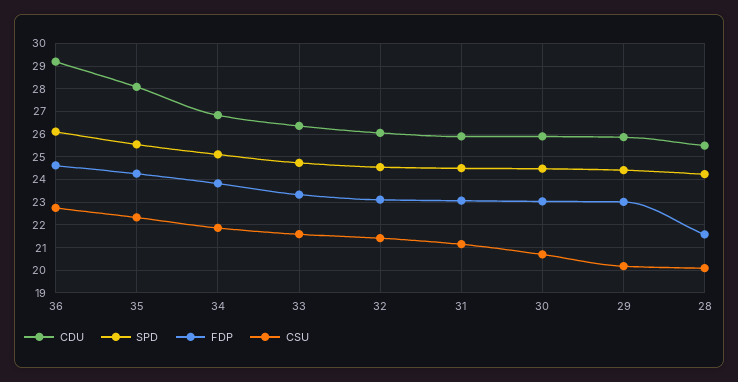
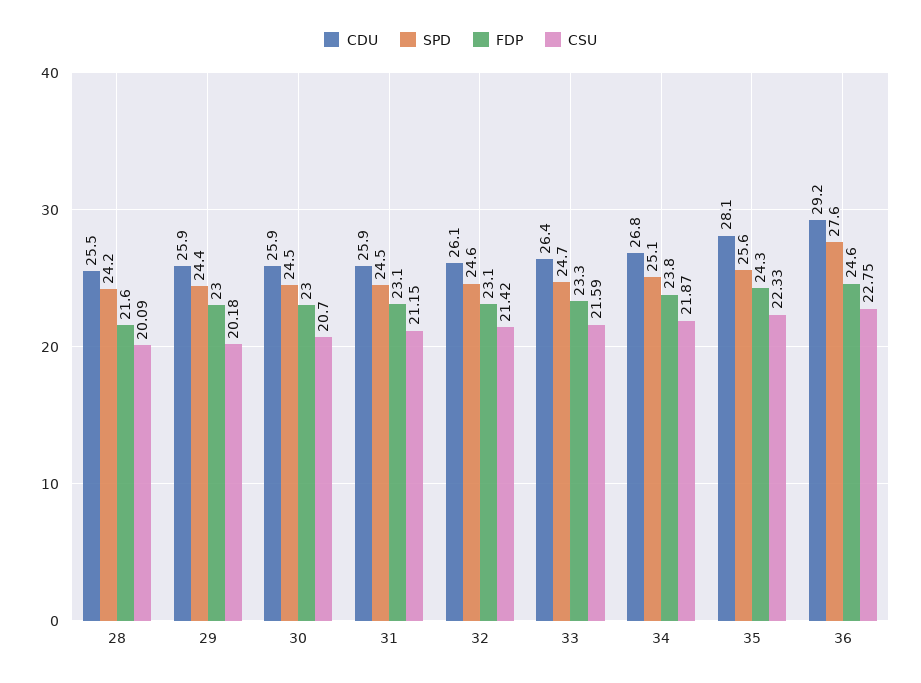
  {
    "CDU": {
      "36": 29.2,
      "35": 28.1,
      "34": 26.8,
      "33": 26.4,
      "32": 26.1,
      "31": 25.9,
      "30": 25.9,
      "29": 25.9,
      "28": 25.5
    },
    "SPD": {
-     "36": 26,
+     "36": 27.6,
      "35": 25.6,
      "34": 25.1,
      "33": 24.7,
      "32": 24.6,
      "31": 24.5,
      "30": 24.5,
      "29": 24.4,
      "28": 24.2
    },
    "FDP": {
      "36": 24.6,
      "35": 24.3,
      "34": 23.8,
      "33": 23.3,
      "32": 23.1,
      "31": 23.1,
      "30": 23,
      "29": 23,
      "28": 21.6
    },
    "CSU": {
      "36": 22.75,
      "35": 22.33,
      "34": 21.87,
      "33": 21.59,
      "32": 21.42,
      "31": 21.15,
      "30": 20.7,
      "29": 20.18,
      "28": 20.09
    }
  }

